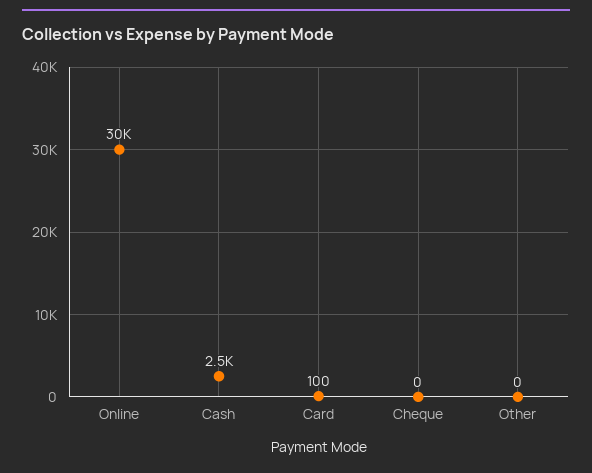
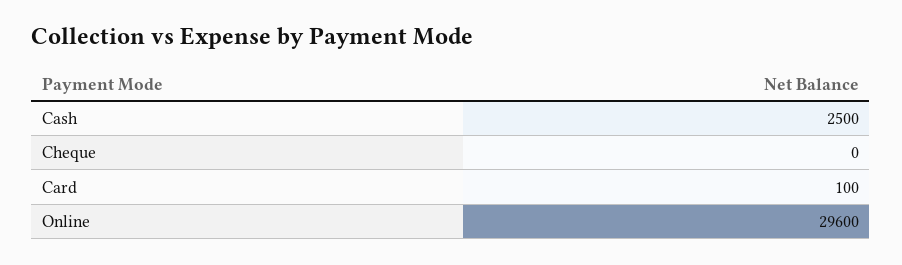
  {
    "Online": 29600,
    "Cash": 2500,
    "Card": 100,
-   "Cheque": 0,
+   "Cheque": 0
-   "Other": 0
  }

